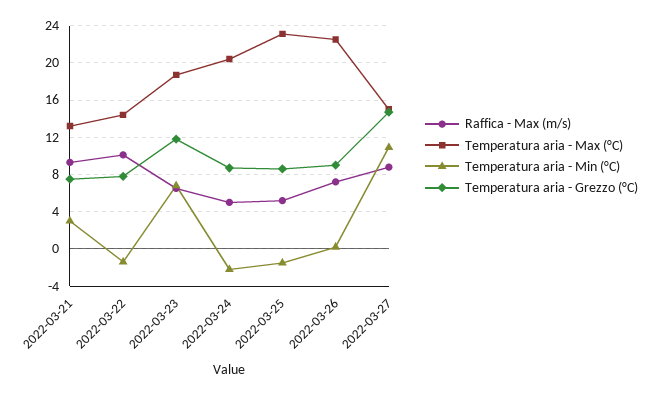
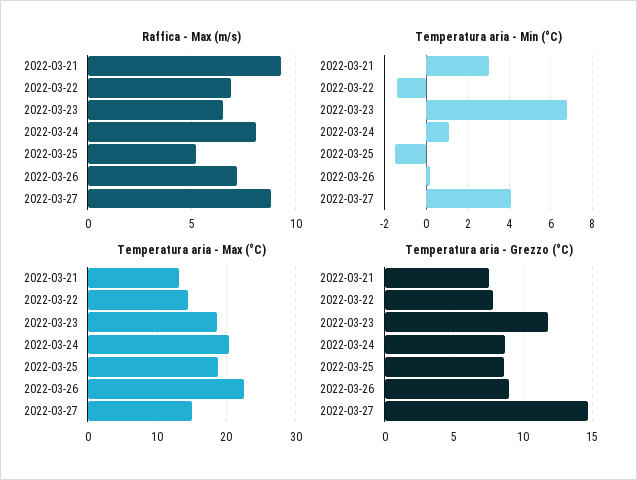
  {
    "Raffica - Max (m/s)": {
      "2022-03-21": 9.5,
-     "2022-03-22": 10,
+     "2022-03-22": 7,
      "2022-03-23": 6.5,
-     "2022-03-24": 5,
+     "2022-03-24": 8,
      "2022-03-25": 5,
      "2022-03-26": 7,
      "2022-03-27": 9
    },
    "Temperatura aria - Max (°C)": {
      "2022-03-21": 13,
      "2022-03-22": 14,
      "2022-03-23": 19,
      "2022-03-24": 20,
-     "2022-03-25": 23,
+     "2022-03-25": 19,
      "2022-03-26": 23,
      "2022-03-27": 15
    },
    "Temperatura aria - Min (°C)": {
      "2022-03-21": 3,
      "2022-03-22": -1.5,
      "2022-03-23": 7,
-     "2022-03-24": -2,
+     "2022-03-24": 1,
      "2022-03-25": -1.5,
      "2022-03-26": 0,
-     "2022-03-27": 11
+     "2022-03-27": 4
    },
    "Temperatura aria - Grezzo (°C)": {
      "2022-03-21": 7.5,
      "2022-03-22": 8,
      "2022-03-23": 12,
      "2022-03-24": 8.5,
      "2022-03-25": 8.5,
      "2022-03-26": 9,
      "2022-03-27": 14.5
    }
  }

